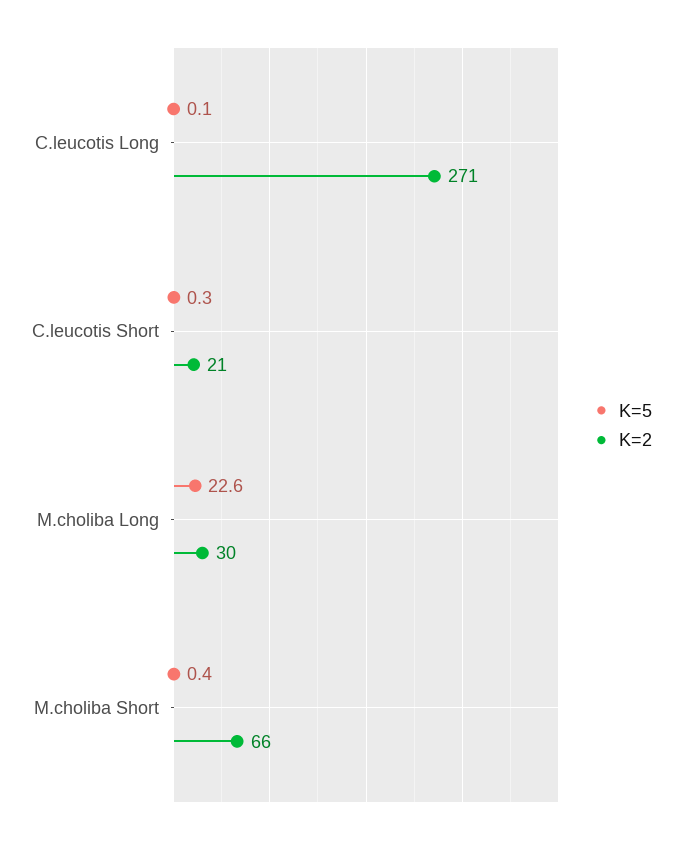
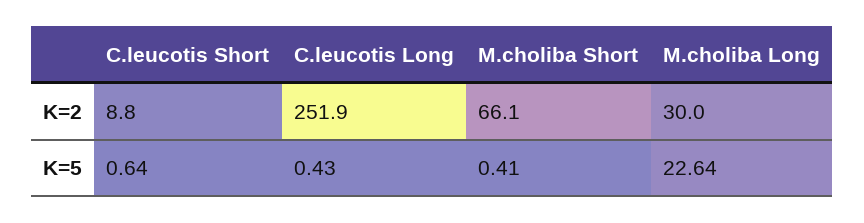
  {
    "K=5": {
-     "C.leucotis Long": 0.1,
+     "C.leucotis Long": 0.43,
-     "C.leucotis Short": 0.3,
+     "C.leucotis Short": 0.64,
      "M.choliba Long": 22.64,
      "M.choliba Short": 0.41
    },
    "K=2": {
-     "C.leucotis Long": 271,
+     "C.leucotis Long": 251.9,
-     "C.leucotis Short": 21,
+     "C.leucotis Short": 8.8,
      "M.choliba Long": 30,
      "M.choliba Short": 66.1
    }
  }

